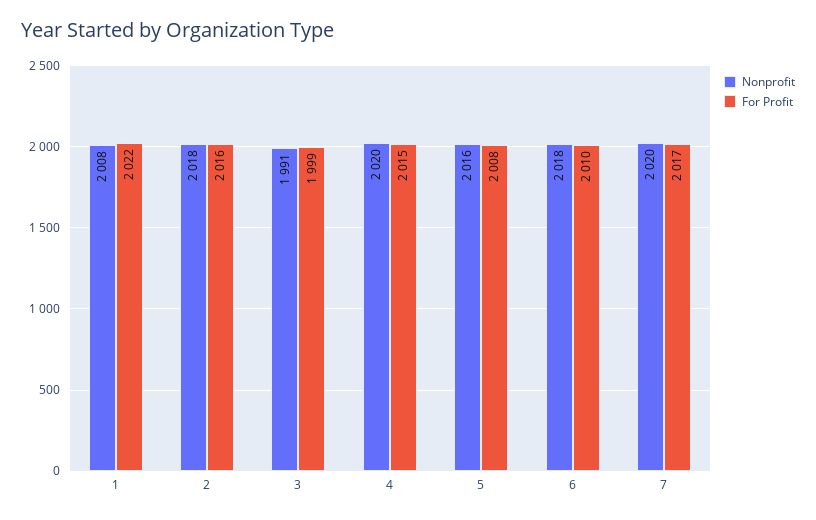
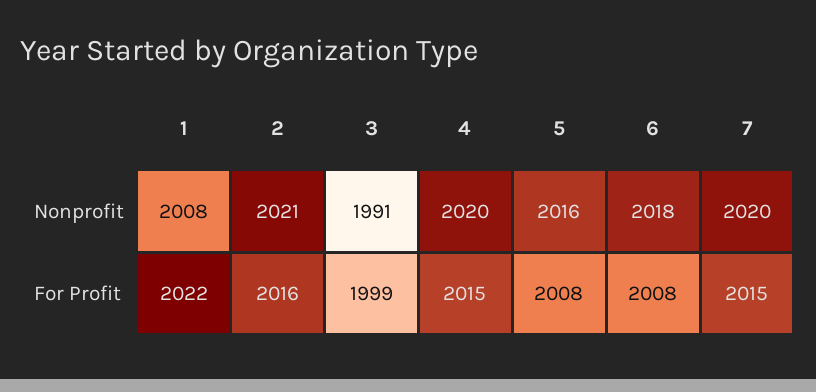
  {
    "Nonprofit": {
      "1": 2008,
-     "2": 2018,
+     "2": 2021,
      "3": 1991,
      "4": 2020,
      "5": 2016,
      "6": 2018,
      "7": 2020
    },
    "For Profit": {
      "1": 2022,
      "2": 2016,
      "3": 1999,
      "4": 2015,
      "5": 2008,
-     "6": 2010,
+     "6": 2008,
-     "7": 2017
+     "7": 2015
    }
  }

